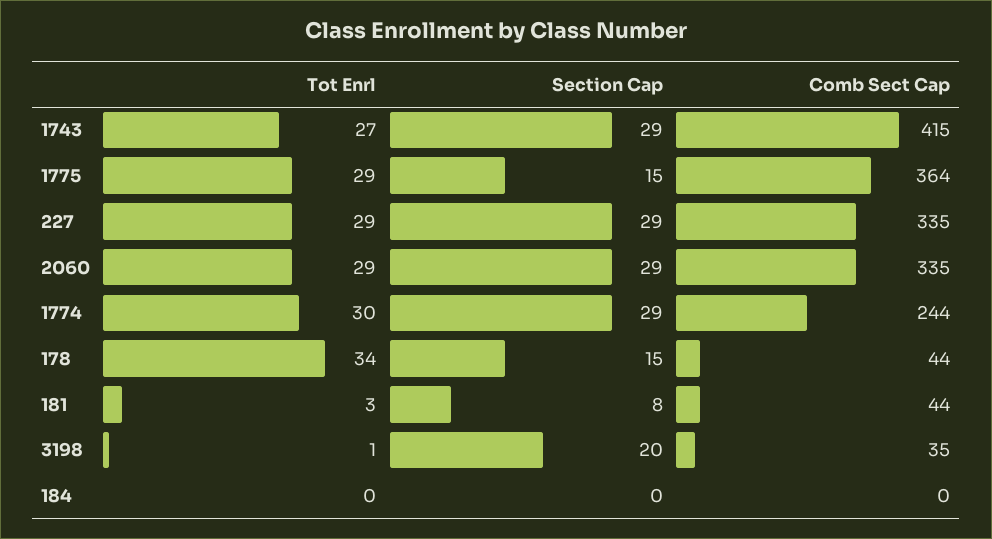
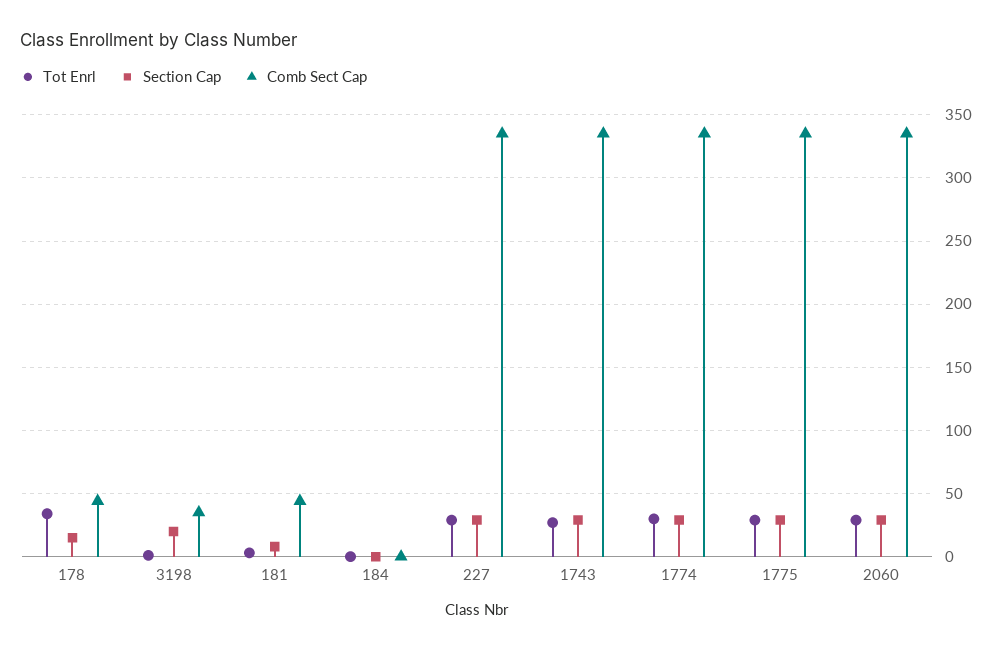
  {
    "Tot Enrl": {
      "1743": 27,
      "1775": 29,
      "227": 29,
      "2060": 29,
      "1774": 30,
      "178": 34,
      "181": 3,
      "3198": 1,
      "184": 0
    },
    "Section Cap": {
      "1743": 29,
-     "1775": 15,
+     "1775": 30,
      "227": 29,
      "2060": 29,
      "1774": 29,
      "178": 15,
      "181": 8,
      "3198": 20,
      "184": 0
    },
    "Comb Sect Cap": {
-     "1743": 415,
+     "1743": 335,
-     "1775": 364,
+     "1775": 335,
      "227": 335,
      "2060": 335,
-     "1774": 244,
+     "1774": 335,
      "178": 44,
      "181": 44,
      "3198": 35,
      "184": 0
    }
  }

